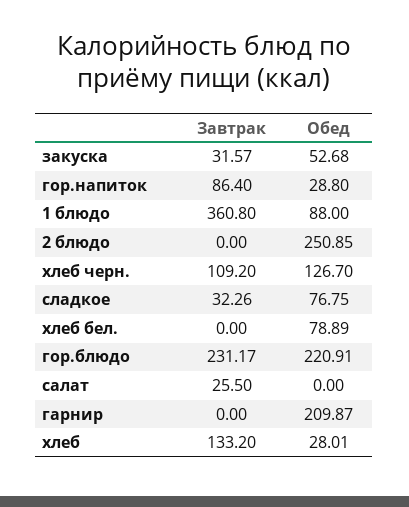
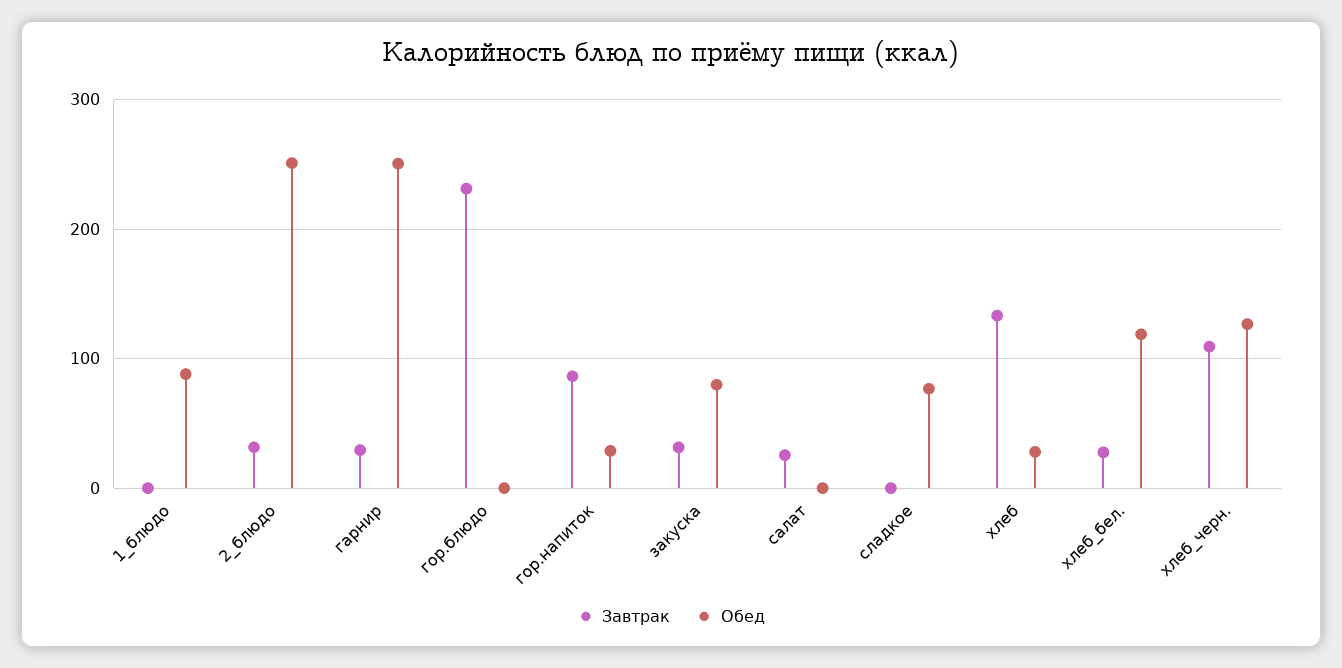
  {
    "Завтрак": {
      "закуска": 31.57,
      "гор.напиток": 86.4,
-     "1 блюдо": 360.8,
+     "1 блюдо": 0,
-     "2 блюдо": 0,
+     "2 блюдо": 30,
      "хлеб черн.": 109.2,
-     "сладкое": 32.26,
+     "сладкое": 0,
-     "хлеб бел.": 0,
+     "хлеб бел.": 30,
      "гор.блюдо": 231.17,
      "салат": 25.5,
-     "гарнир": 0,
+     "гарнир": 30,
      "хлеб": 133.2
    },
    "Обед": {
-     "закуска": 52.68,
+     "закуска": 80,
      "гор.напиток": 28.8,
      "1 блюдо": 88,
      "2 блюдо": 250.85,
      "хлеб черн.": 126.7,
      "сладкое": 76.75,
-     "хлеб бел.": 78.89,
+     "хлеб бел.": 120,
-     "гор.блюдо": 220.91,
+     "гор.блюдо": 0,
      "салат": 0,
-     "гарнир": 209.87,
+     "гарнир": 250,
      "хлеб": 28.01
    }
  }

